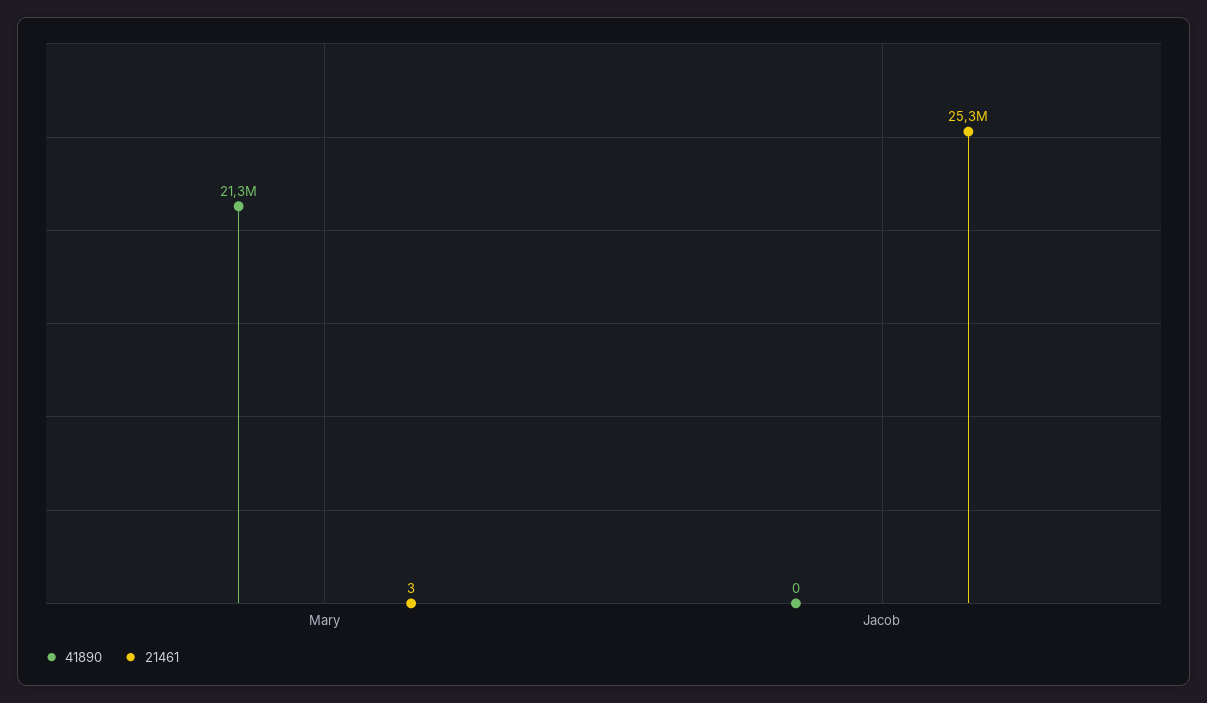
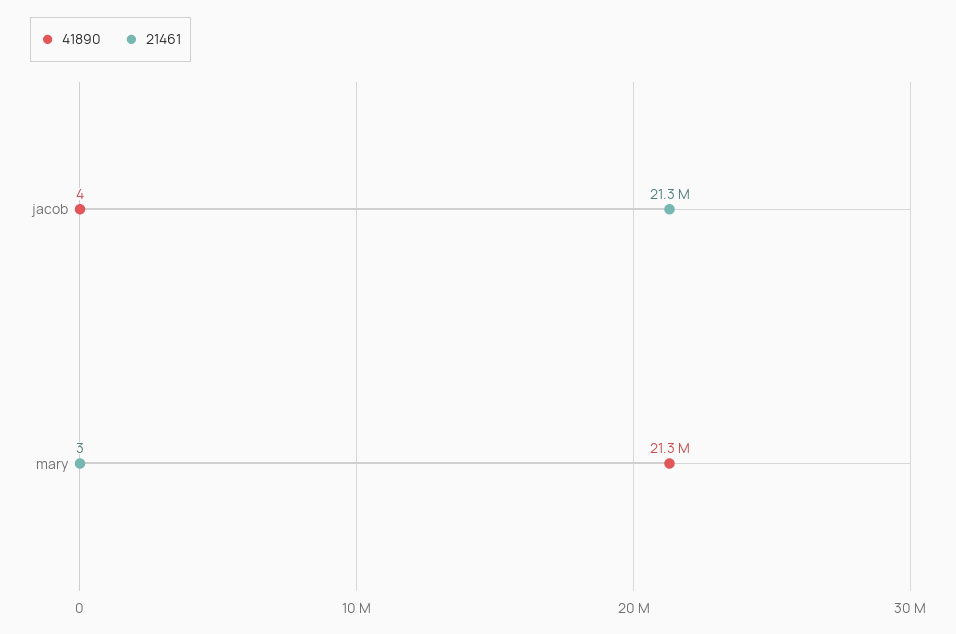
  {
    "41890": {
      "Mary": 21300000,
-     "Jacob": 0
+     "Jacob": 4
    },
    "21461": {
      "Mary": 3,
-     "Jacob": 25300000
+     "Jacob": 21300000
    }
  }

